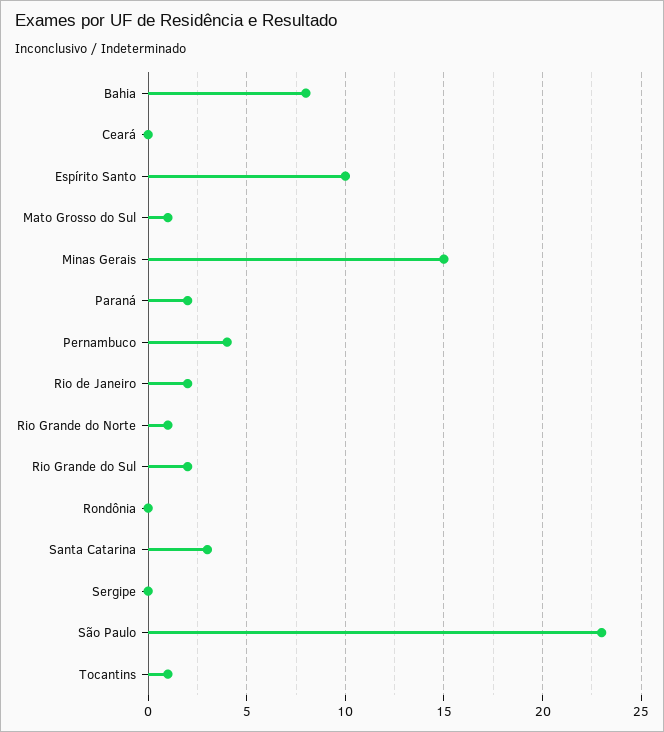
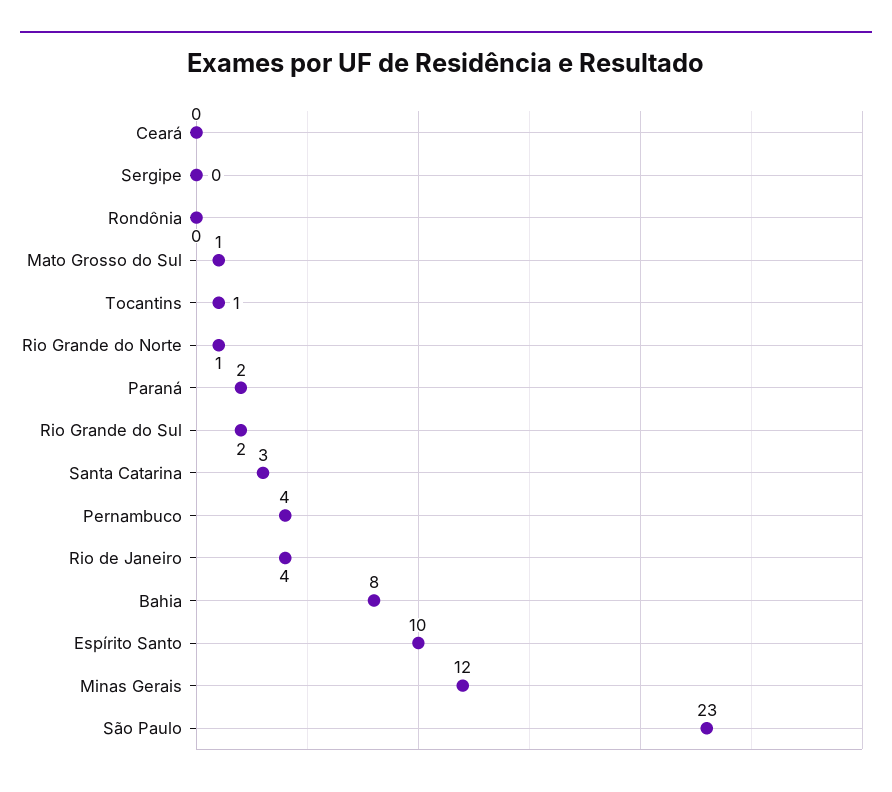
  {
    "Bahia": 8,
    "Ceará": 0,
    "Espírito Santo": 10,
    "Mato Grosso do Sul": 1,
-   "Minas Gerais": 15,
+   "Minas Gerais": 12,
    "Paraná": 2,
    "Pernambuco": 4,
-   "Rio de Janeiro": 2,
+   "Rio de Janeiro": 4,
    "Rio Grande do Norte": 1,
    "Rio Grande do Sul": 2,
    "Rondônia": 0,
    "Santa Catarina": 3,
    "Sergipe": 0,
    "São Paulo": 23,
    "Tocantins": 1
  }

